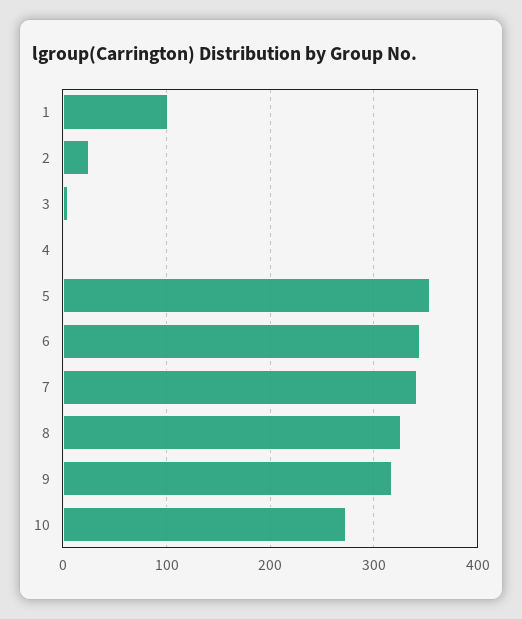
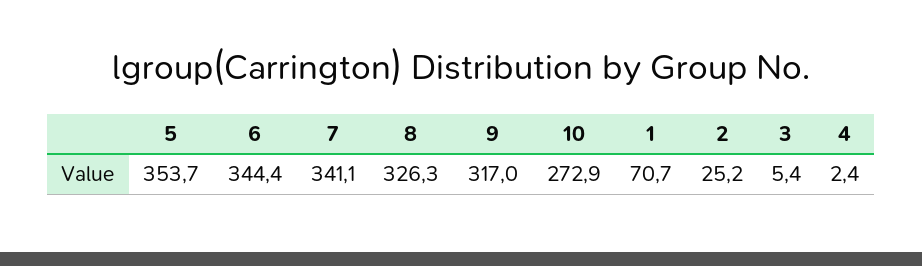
  {
-   "1": 100,
+   "1": 70.7,
    "2": 25.2,
    "3": 5.4,
    "4": 2.4,
    "5": 353.7,
    "6": 344.4,
    "7": 341.1,
    "8": 326.3,
    "9": 317,
    "10": 272.9
  }

